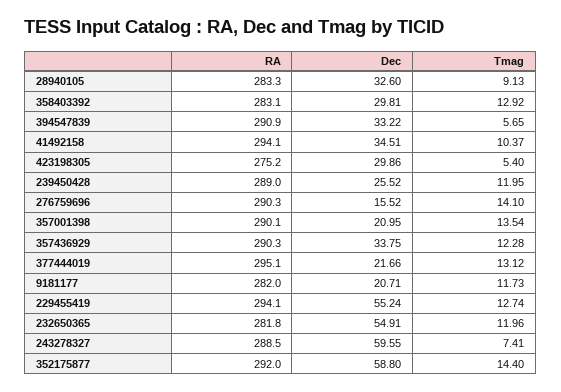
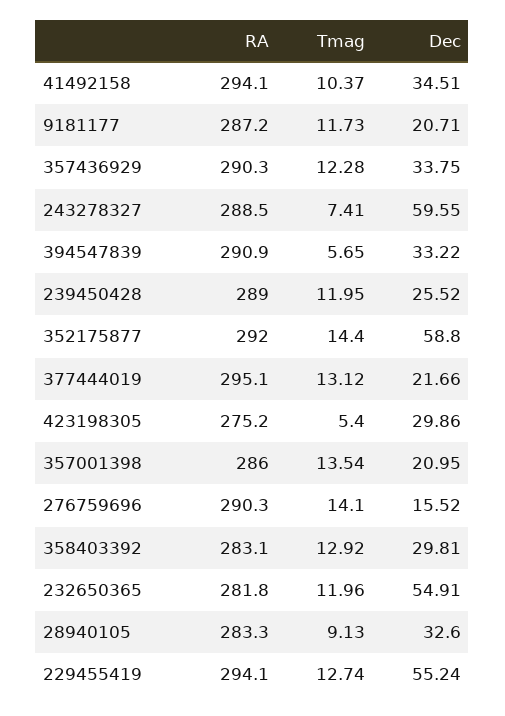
  {
    "RA": {
      "28940105": 283.3,
      "358403392": 283.1,
      "394547839": 290.9,
      "41492158": 294.1,
      "423198305": 275.2,
      "239450428": 289,
      "276759696": 290.3,
-     "357001398": 290.1,
+     "357001398": 286,
      "357436929": 290.3,
      "377444019": 295.1,
-     "9181177": 282,
+     "9181177": 287.2,
      "229455419": 294.1,
      "232650365": 281.8,
      "243278327": 288.5,
      "352175877": 292
    },
    "Dec": {
      "28940105": 32.6,
      "358403392": 29.81,
      "394547839": 33.22,
      "41492158": 34.51,
      "423198305": 29.86,
      "239450428": 25.52,
      "276759696": 15.52,
      "357001398": 20.95,
      "357436929": 33.75,
      "377444019": 21.66,
      "9181177": 20.71,
      "229455419": 55.24,
      "232650365": 54.91,
      "243278327": 59.55,
      "352175877": 58.8
    },
    "Tmag": {
      "28940105": 9.13,
      "358403392": 12.92,
      "394547839": 5.65,
      "41492158": 10.37,
      "423198305": 5.4,
      "239450428": 11.95,
      "276759696": 14.1,
      "357001398": 13.54,
      "357436929": 12.28,
      "377444019": 13.12,
      "9181177": 11.73,
      "229455419": 12.74,
      "232650365": 11.96,
      "243278327": 7.41,
      "352175877": 14.4
    }
  }

